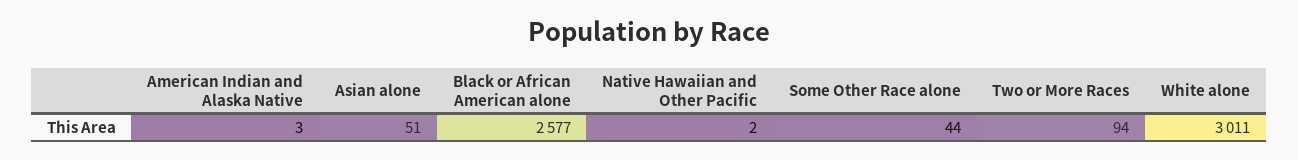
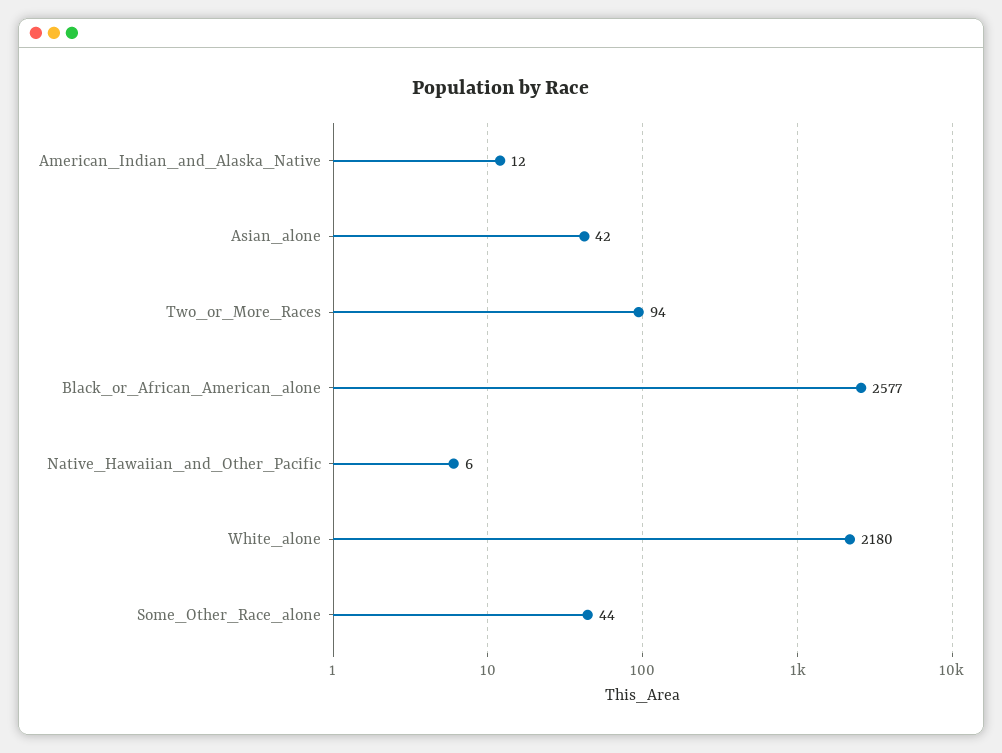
  {
-   "American Indian and Alaska Native": 3,
+   "American Indian and Alaska Native": 12,
-   "Asian alone": 51,
+   "Asian alone": 42,
    "Black or African American alone": 2577,
-   "Native Hawaiian and Other Pacific": 2,
+   "Native Hawaiian and Other Pacific": 6,
    "Some Other Race alone": 44,
    "Two or More Races": 94,
-   "White alone": 3011
+   "White alone": 2180
  }

